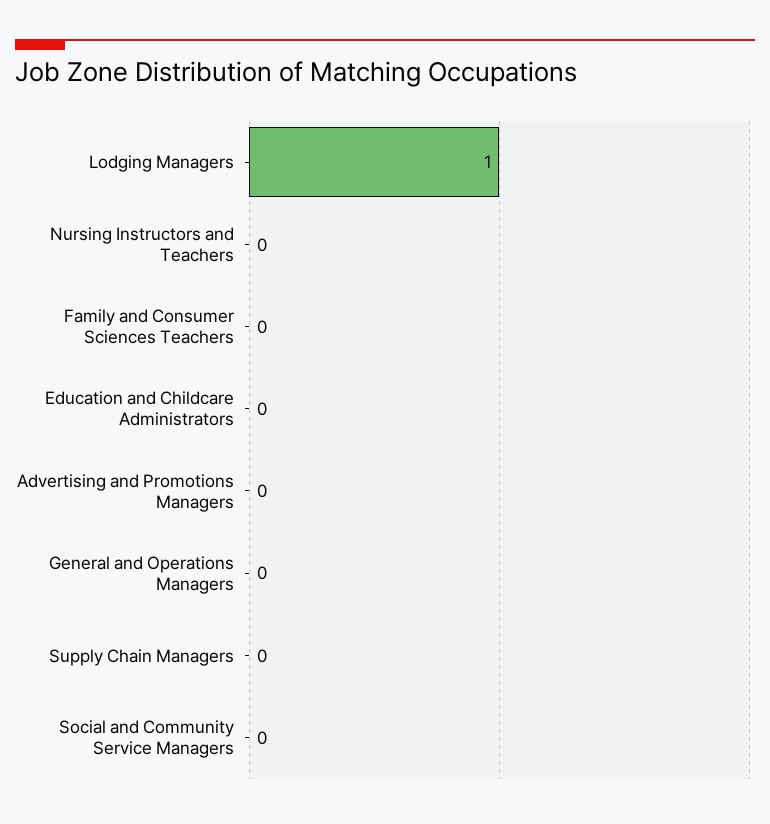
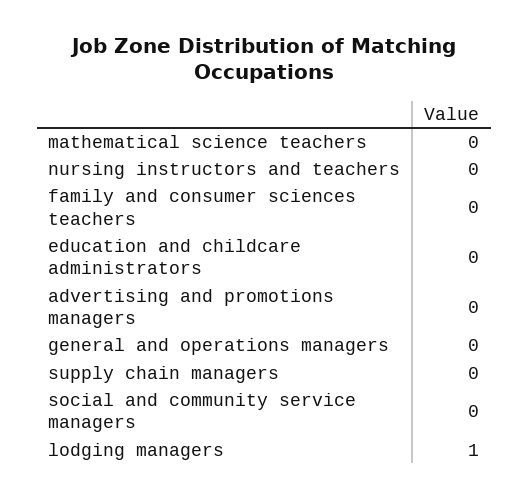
  {
    "Lodging Managers": 1,
    "Nursing Instructors and Teachers": 0,
    "Family and Consumer Sciences Teachers": 0,
    "Education and Childcare Administrators": 0,
    "Advertising and Promotions Managers": 0,
    "General and Operations Managers": 0,
    "Supply Chain Managers": 0,
-   "Social and Community Service Managers": 0
+   "Social and Community Service Managers": 0,
+   "mathematical science teachers": 0
  }

